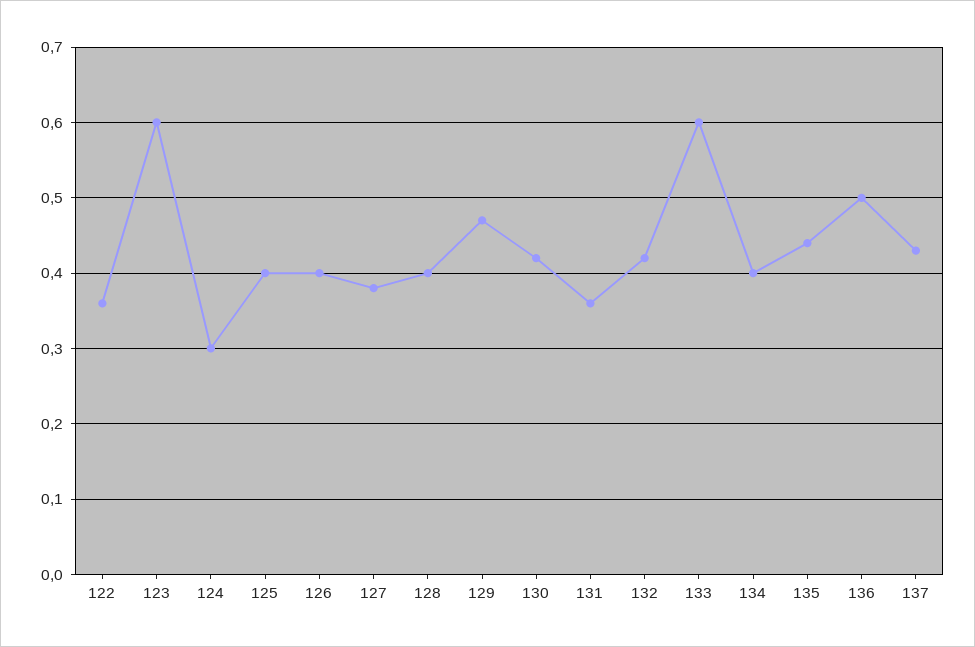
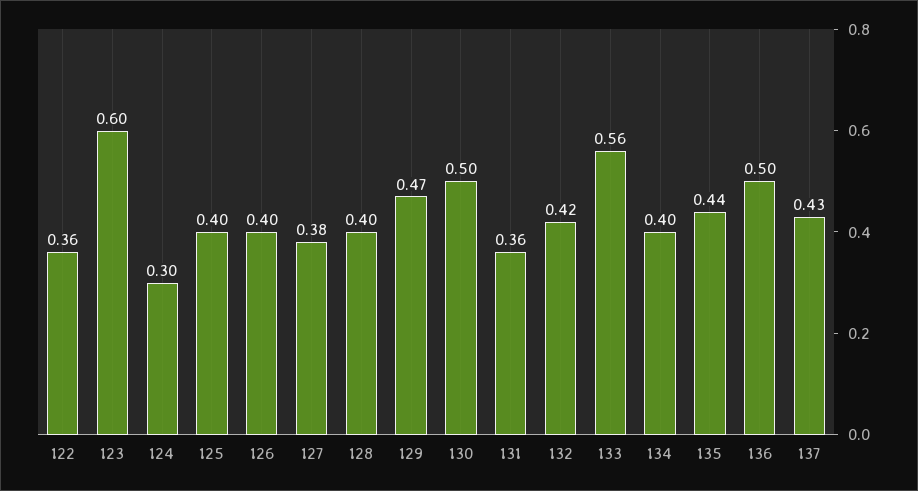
  {
    "122": 0.36,
    "123": 0.6,
    "124": 0.3,
    "125": 0.4,
    "126": 0.4,
    "127": 0.38,
    "128": 0.4,
    "129": 0.47,
-   "130": 0.42,
+   "130": 0.5,
    "131": 0.36,
    "132": 0.42,
-   "133": 0.6,
+   "133": 0.56,
    "134": 0.4,
    "135": 0.44,
    "136": 0.5,
    "137": 0.43
  }

